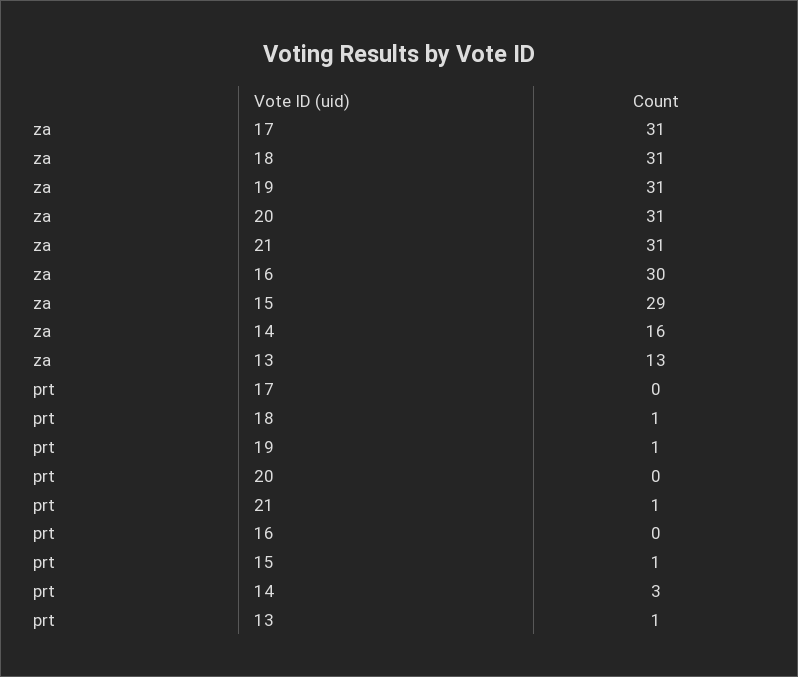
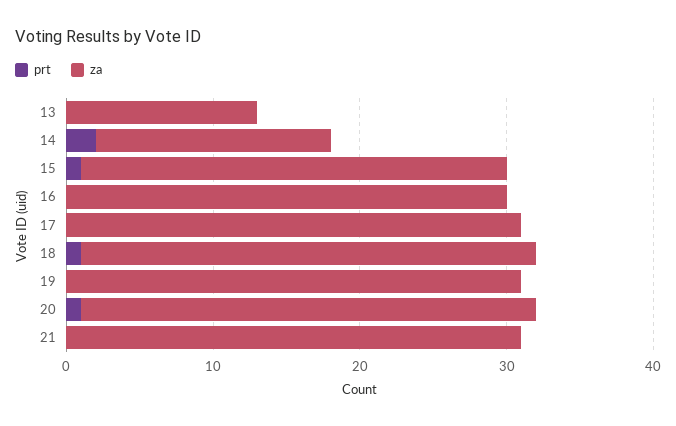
  {
    "za": {
      "17": 31,
      "18": 31,
      "19": 31,
      "20": 31,
      "21": 31,
      "16": 30,
      "15": 29,
      "14": 16,
      "13": 13
    },
    "prt": {
      "17": 0,
      "18": 1,
-     "19": 1,
+     "19": 0,
-     "20": 0,
+     "20": 1,
-     "21": 1,
+     "21": 0,
      "16": 0,
      "15": 1,
-     "14": 3,
+     "14": 2,
-     "13": 1
+     "13": 0
    }
  }

